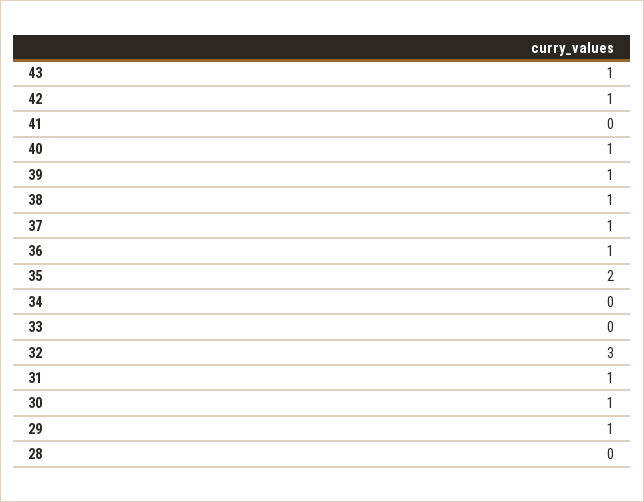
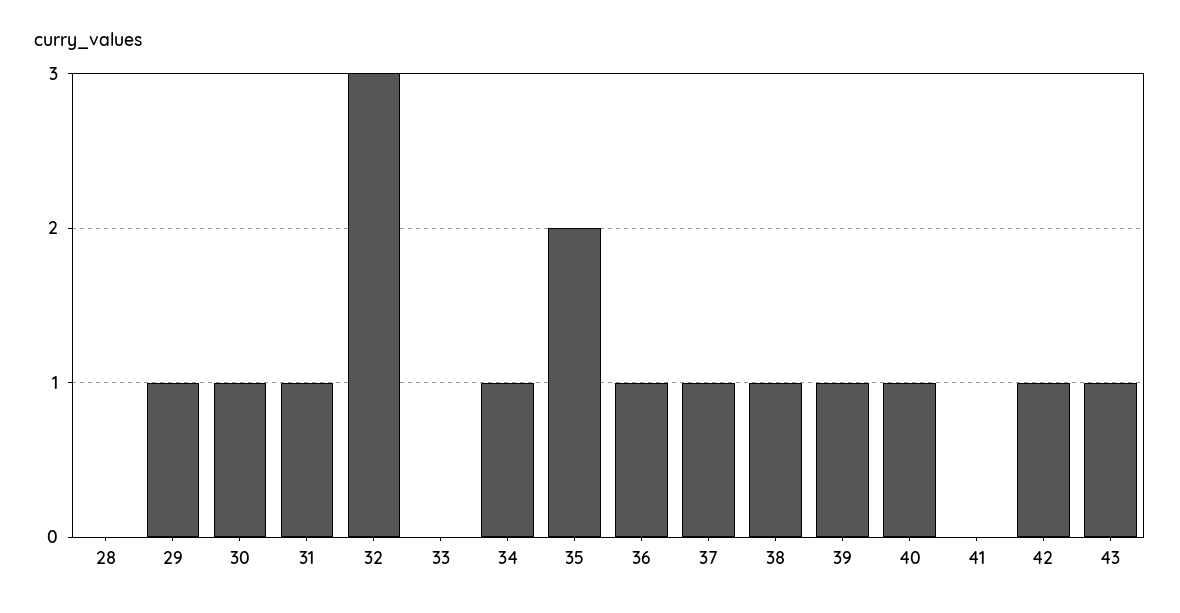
  {
    "43": 1,
    "42": 1,
    "41": 0,
    "40": 1,
    "39": 1,
    "38": 1,
    "37": 1,
    "36": 1,
    "35": 2,
-   "34": 0,
+   "34": 1,
    "33": 0,
    "32": 3,
    "31": 1,
    "30": 1,
    "29": 1,
    "28": 0
  }

